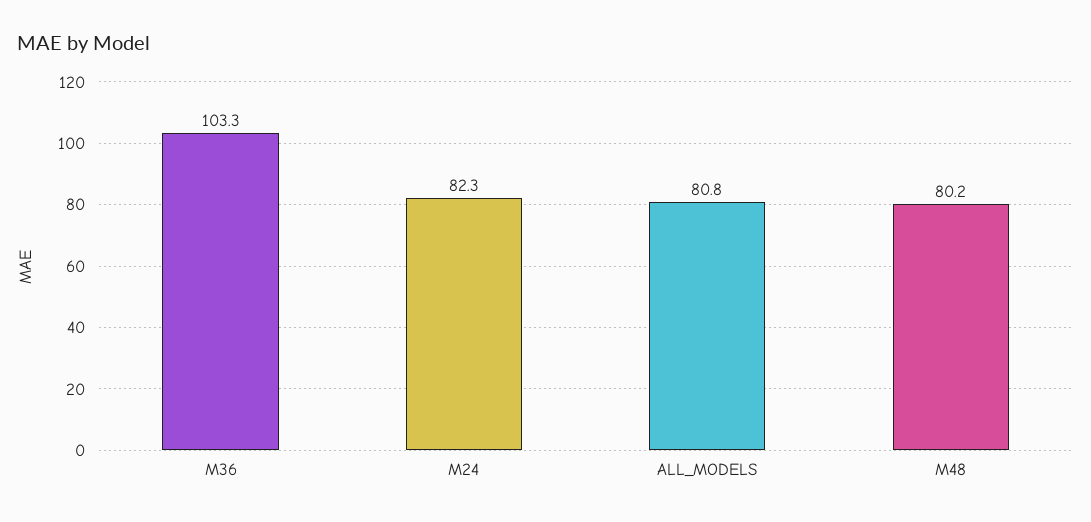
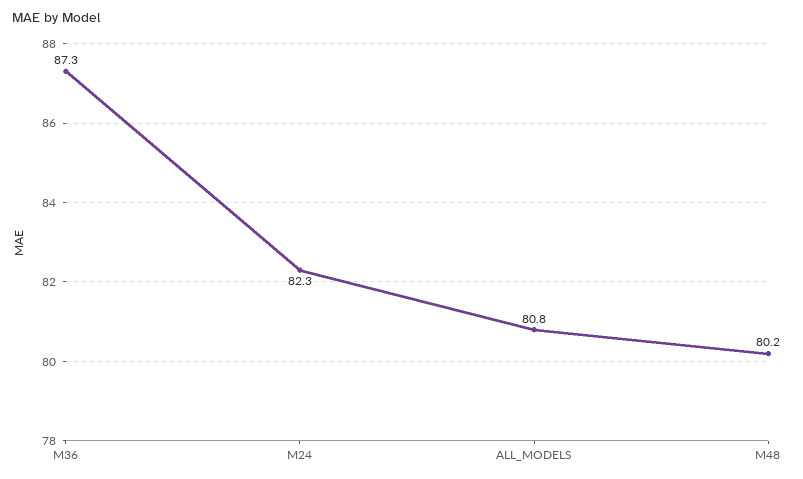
  {
-   "M36": 103.3,
+   "M36": 87.3,
    "M24": 82.3,
    "ALL_MODELS": 80.8,
    "M48": 80.2
  }

